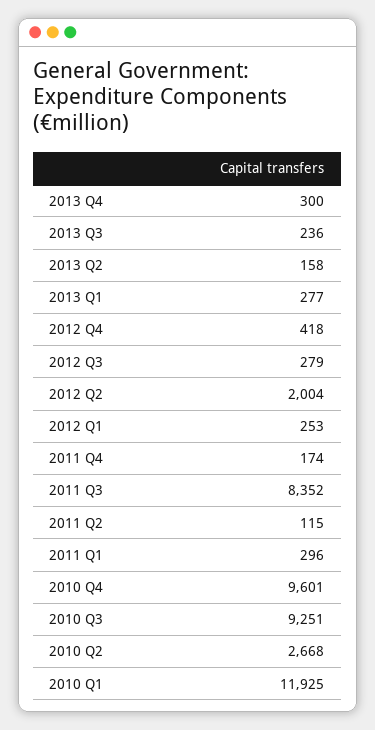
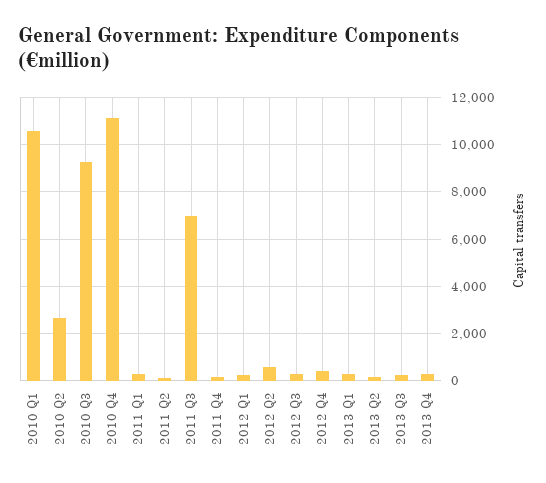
  {
    "2013 Q4": 300,
    "2013 Q3": 236,
    "2013 Q2": 158,
    "2013 Q1": 277,
    "2012 Q4": 418,
    "2012 Q3": 279,
-   "2012 Q2": 2004,
+   "2012 Q2": 500,
    "2012 Q1": 253,
    "2011 Q4": 174,
-   "2011 Q3": 8352,
+   "2011 Q3": 7000,
    "2011 Q2": 115,
    "2011 Q1": 296,
-   "2010 Q4": 9601,
+   "2010 Q4": 11000,
    "2010 Q3": 9251,
    "2010 Q2": 2668,
-   "2010 Q1": 11925
+   "2010 Q1": 10500
  }

